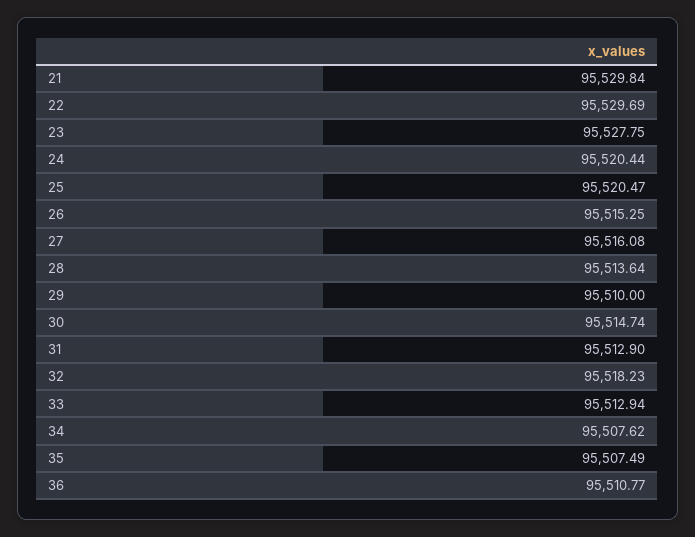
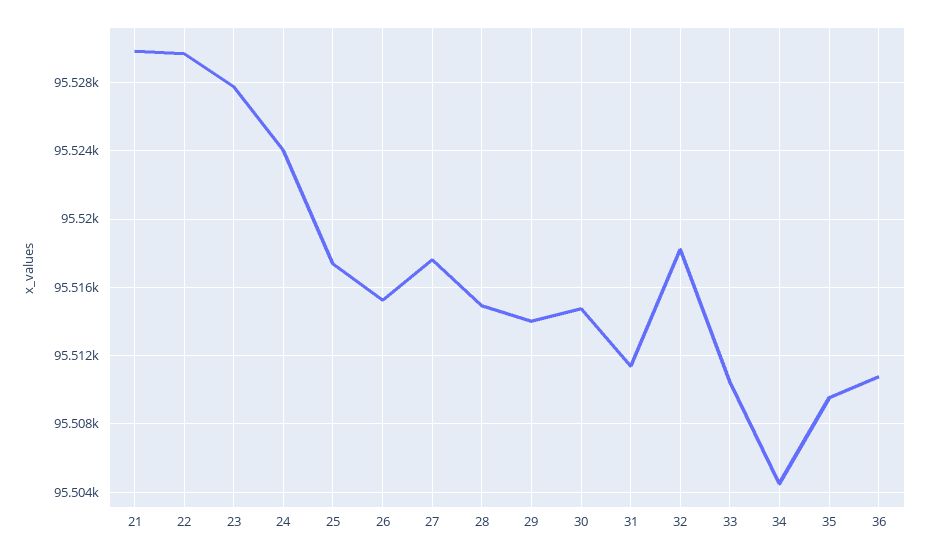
  {
    "21": 95529.84,
    "22": 95529.69,
    "23": 95527.75,
-   "24": 95520.44,
+   "24": 95524,
-   "25": 95520.47,
+   "25": 95517.5,
    "26": 95515.25,
-   "27": 95516.08,
+   "27": 95517.5,
-   "28": 95513.64,
+   "28": 95515,
-   "29": 95510,
+   "29": 95514,
    "30": 95514.74,
-   "31": 95512.9,
+   "31": 95511.5,
    "32": 95518.23,
-   "33": 95512.94,
+   "33": 95510.5,
-   "34": 95507.62,
+   "34": 95504.5,
-   "35": 95507.49,
+   "35": 95509.5,
    "36": 95510.77
  }

